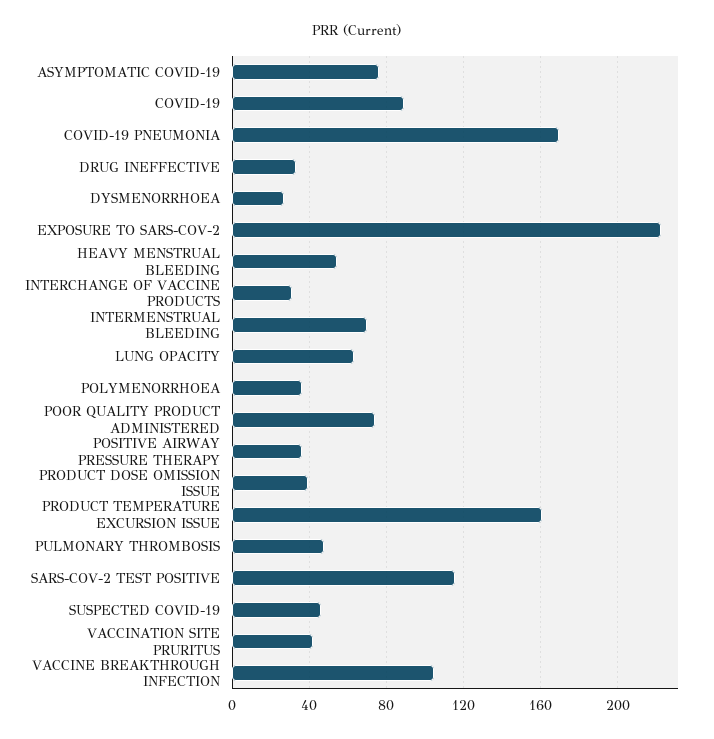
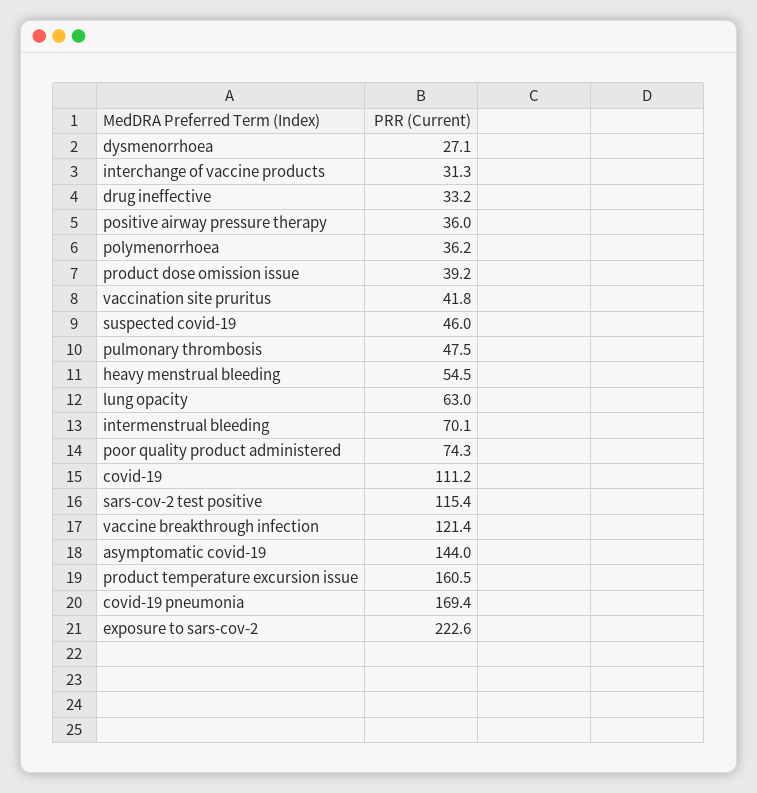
  {
-   "ASYMPTOMATIC COVID-19": 75,
+   "ASYMPTOMATIC COVID-19": 144,
-   "COVID-19": 90,
+   "COVID-19": 111.2,
    "COVID-19 PNEUMONIA": 169.4,
    "DRUG INEFFECTIVE": 33.2,
    "DYSMENORRHOEA": 27.1,
    "EXPOSURE TO SARS-COV-2": 222.6,
    "HEAVY MENSTRUAL BLEEDING": 54.5,
    "INTERCHANGE OF VACCINE PRODUCTS": 31.3,
    "INTERMENSTRUAL BLEEDING": 70.1,
    "LUNG OPACITY": 63,
    "POLYMENORRHOEA": 36.2,
    "POOR QUALITY PRODUCT ADMINISTERED": 74.3,
    "POSITIVE AIRWAY PRESSURE THERAPY": 36,
    "PRODUCT DOSE OMISSION ISSUE": 39.2,
    "PRODUCT TEMPERATURE EXCURSION ISSUE": 160.5,
    "PULMONARY THROMBOSIS": 47.5,
    "SARS-COV-2 TEST POSITIVE": 115.4,
    "SUSPECTED COVID-19": 46,
    "VACCINATION SITE PRURITUS": 41.8,
-   "VACCINE BREAKTHROUGH INFECTION": 105
+   "VACCINE BREAKTHROUGH INFECTION": 121.4
  }

